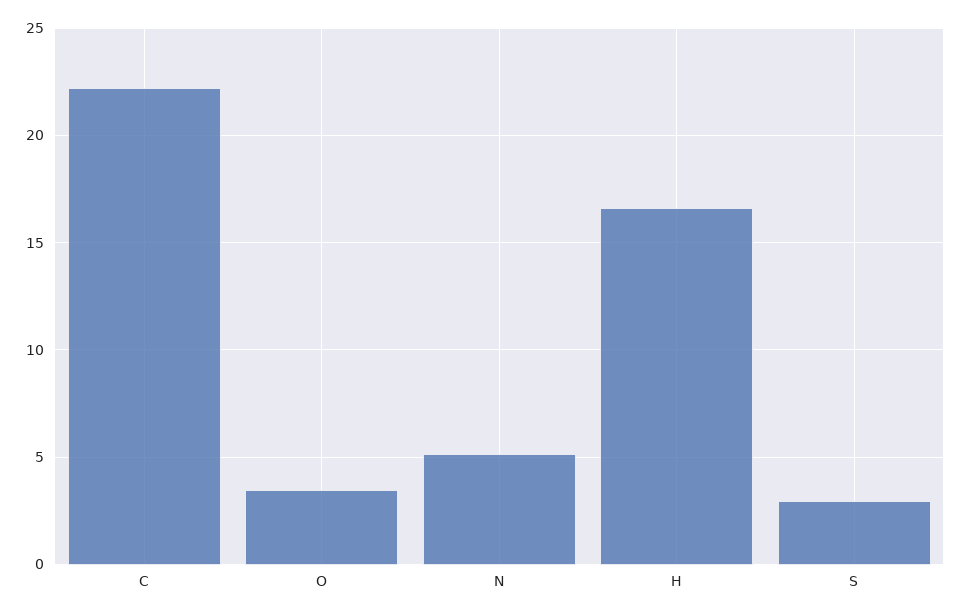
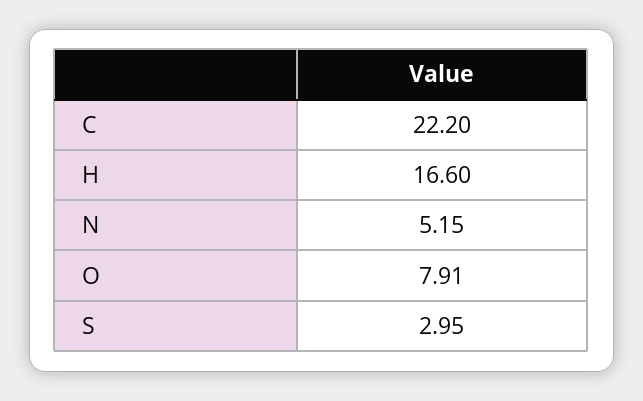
  {
    "C": 22.2,
-   "O": 3.5,
+   "O": 7.91,
    "N": 5.15,
    "H": 16.6,
    "S": 2.95
  }

